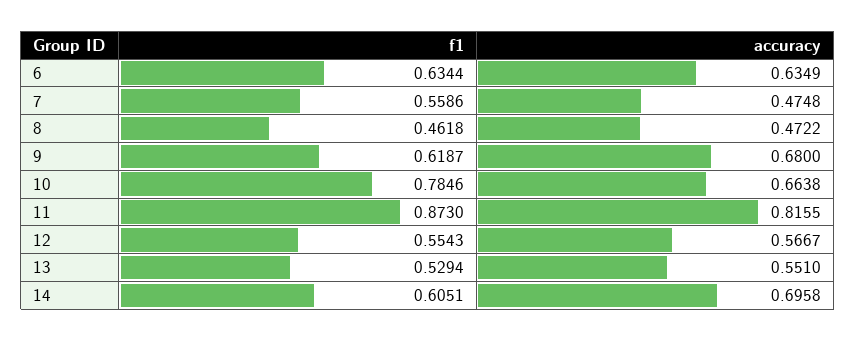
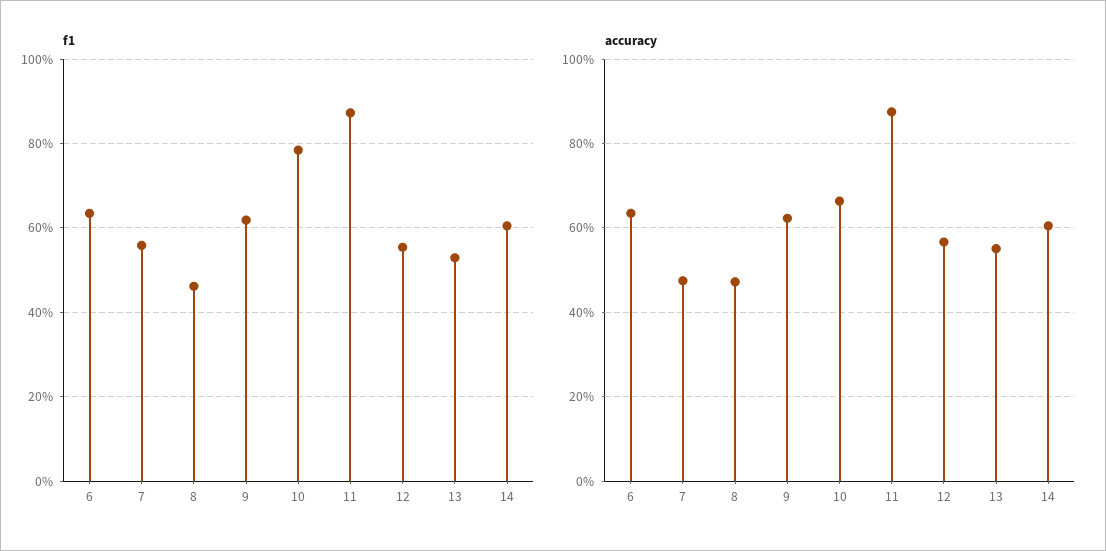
  {
    "f1": {
      "6": 0.6344,
      "7": 0.5586,
      "8": 0.4618,
      "9": 0.6187,
      "10": 0.7846,
      "11": 0.873,
      "12": 0.5543,
      "13": 0.5294,
      "14": 0.6051
    },
    "accuracy": {
      "6": 0.6349,
      "7": 0.4748,
      "8": 0.4722,
-     "9": 0.68,
+     "9": 0.62,
      "10": 0.6638,
-     "11": 0.8155,
+     "11": 0.88,
      "12": 0.5667,
      "13": 0.551,
-     "14": 0.6958
+     "14": 0.6
    }
  }

